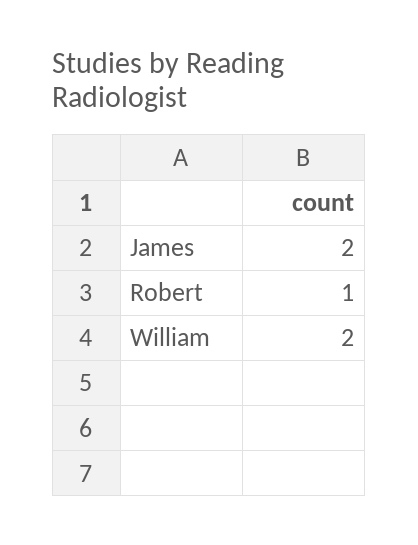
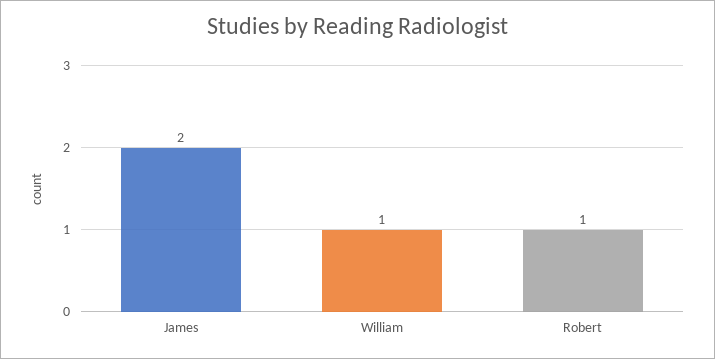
  {
    "James": 2,
    "Robert": 1,
-   "William": 2
+   "William": 1
  }

